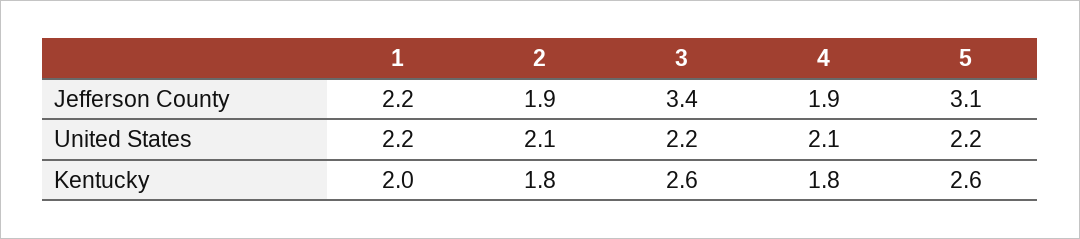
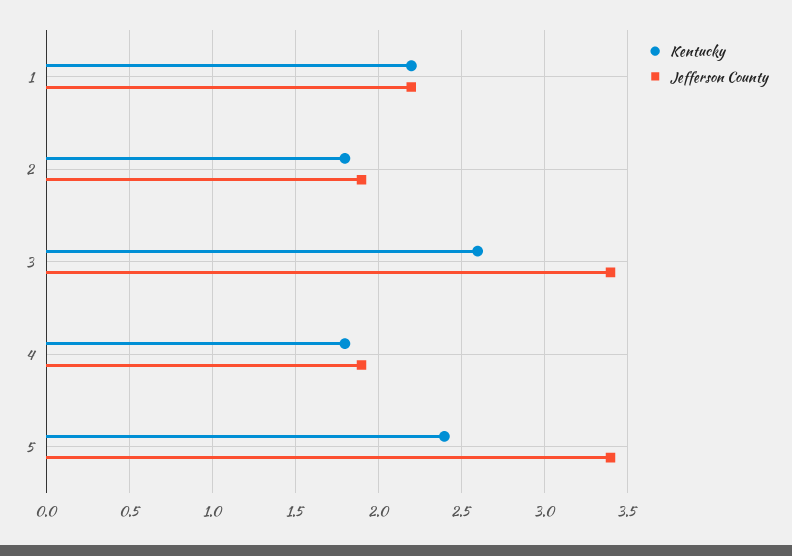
  {
    "Jefferson County": {
      "1": 2.2,
      "2": 1.9,
      "3": 3.4,
      "4": 1.9,
-     "5": 3.1
+     "5": 3.4
    },
-   "United States": {
-     "1": 2.2,
-     "2": 2.1,
-     "3": 2.2,
-     "4": 2.1,
-     "5": 2.2
-   },
    "Kentucky": {
-     "1": 2,
+     "1": 2.2,
      "2": 1.8,
      "3": 2.6,
      "4": 1.8,
-     "5": 2.6
+     "5": 2.4
    }
  }

